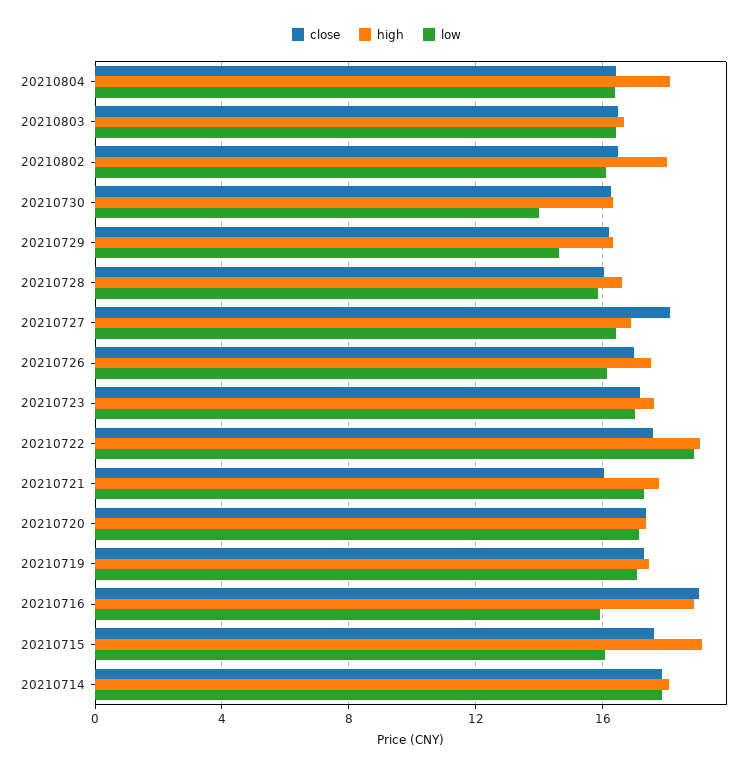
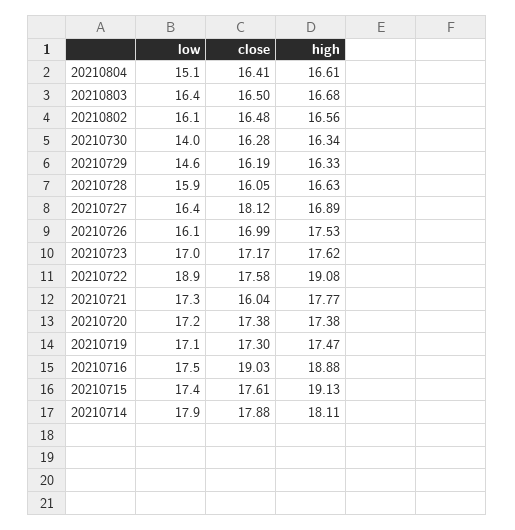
  {
    "close": {
      "20210804": 16.41,
      "20210803": 16.5,
      "20210802": 16.48,
      "20210730": 16.28,
      "20210729": 16.19,
      "20210728": 16.05,
      "20210727": 18.12,
      "20210726": 16.99,
      "20210723": 17.17,
      "20210722": 17.58,
      "20210721": 16.04,
      "20210720": 17.38,
      "20210719": 17.3,
      "20210716": 19.03,
      "20210715": 17.61,
      "20210714": 17.88
    },
    "high": {
-     "20210804": 18,
+     "20210804": 16.61,
      "20210803": 16.68,
-     "20210802": 18,
+     "20210802": 16.56,
      "20210730": 16.34,
      "20210729": 16.33,
      "20210728": 16.63,
      "20210727": 16.89,
      "20210726": 17.53,
      "20210723": 17.62,
      "20210722": 19.08,
      "20210721": 17.77,
      "20210720": 17.38,
      "20210719": 17.47,
      "20210716": 18.88,
      "20210715": 19.13,
      "20210714": 18.11
    },
    "low": {
-     "20210804": 16.5,
+     "20210804": 15.1,
      "20210803": 16.4,
      "20210802": 16.1,
      "20210730": 14,
      "20210729": 14.6,
      "20210728": 15.9,
      "20210727": 16.4,
      "20210726": 16.1,
      "20210723": 17,
      "20210722": 18.9,
      "20210721": 17.3,
      "20210720": 17.2,
      "20210719": 17.1,
-     "20210716": 16,
+     "20210716": 17.5,
-     "20210715": 16,
+     "20210715": 17.4,
      "20210714": 17.9
    }
  }

